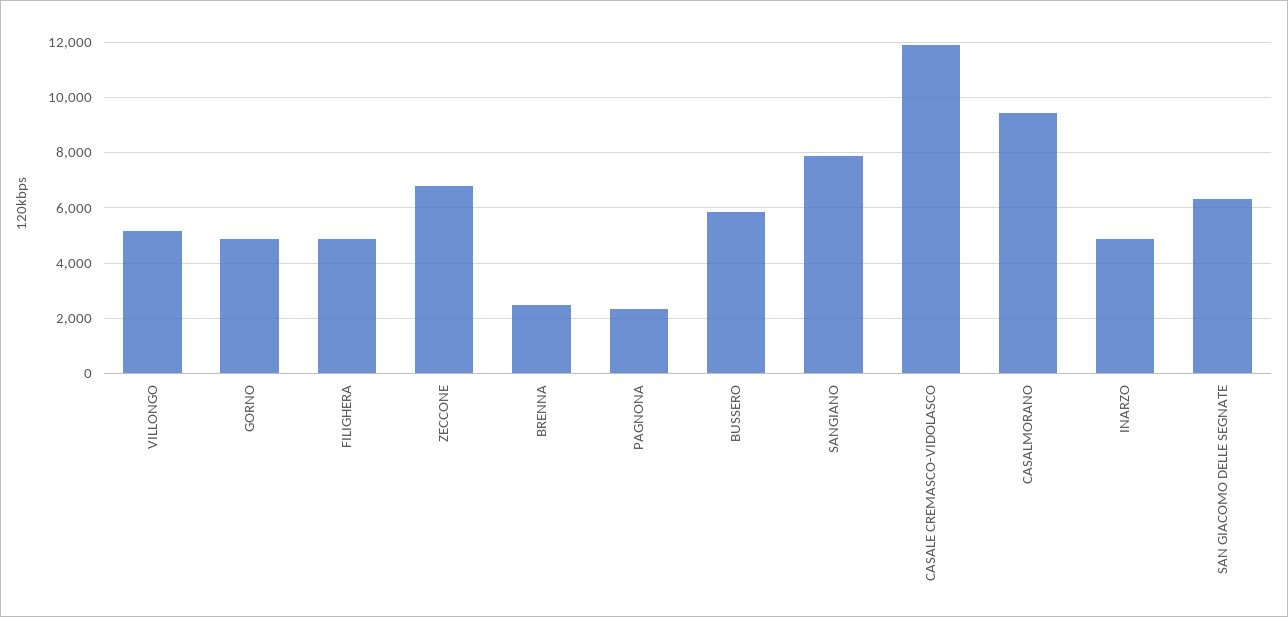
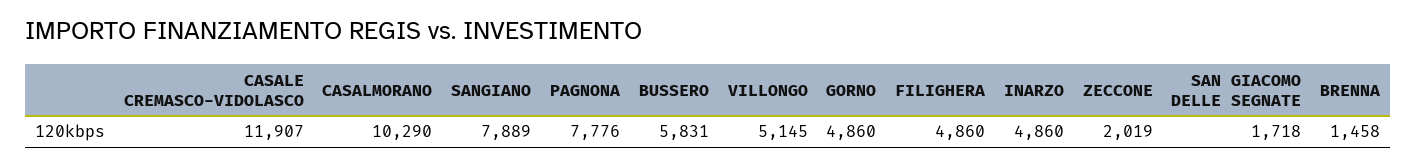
  {
    "VILLONGO": 5145,
    "GORNO": 4860,
    "FILIGHERA": 4860,
-   "ZECCONE": 6750,
+   "ZECCONE": 2019,
-   "BRENNA": 2500,
+   "BRENNA": 1458,
-   "PAGNONA": 2250,
+   "PAGNONA": 7776,
    "BUSSERO": 5831,
    "SANGIANO": 7889,
    "CASALE CREMASCO-VIDOLASCO": 11907,
-   "CASALMORANO": 9500,
+   "CASALMORANO": 10290,
    "INARZO": 4860,
-   "SAN GIACOMO DELLE SEGNATE": 6250
+   "SAN GIACOMO DELLE SEGNATE": 1718
  }

